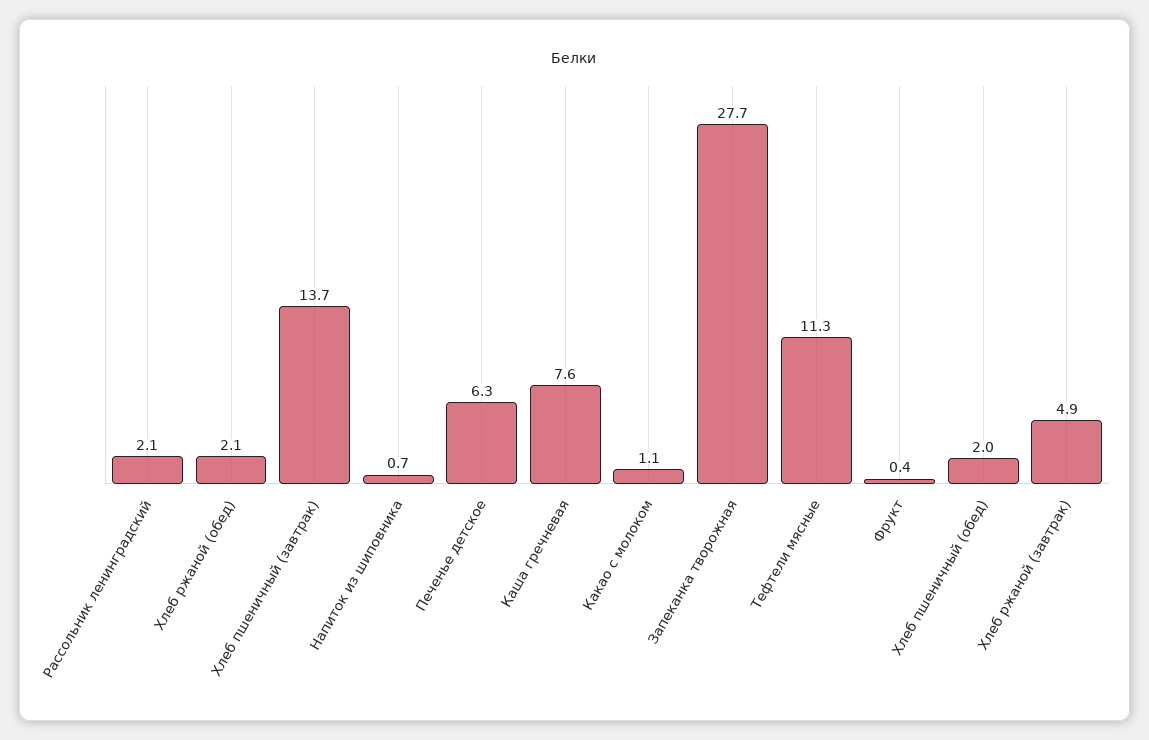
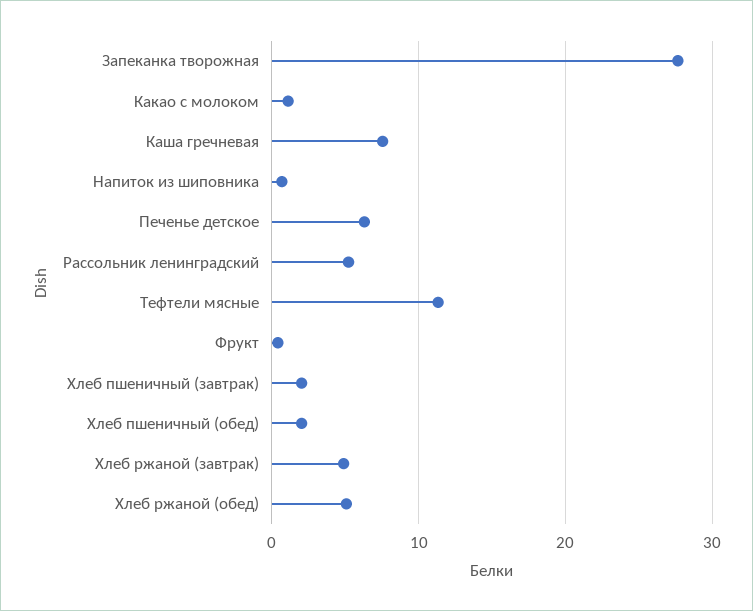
  {
-   "Рассольник ленинградский": 2.1,
+   "Рассольник ленинградский": 5,
-   "Хлеб ржаной (обед)": 2.1,
+   "Хлеб ржаной (обед)": 5,
-   "Хлеб пшеничный (завтрак)": 13.7,
+   "Хлеб пшеничный (завтрак)": 2,
    "Напиток из шиповника": 0.7,
    "Печенье детское": 6.3,
    "Каша гречневая": 7.6,
    "Какао с молоком": 1.1,
    "Запеканка творожная": 27.7,
    "Тефтели мясные": 11.3,
    "Фрукт": 0.4,
    "Хлеб пшеничный (обед)": 2,
    "Хлеб ржаной (завтрак)": 4.9
  }

